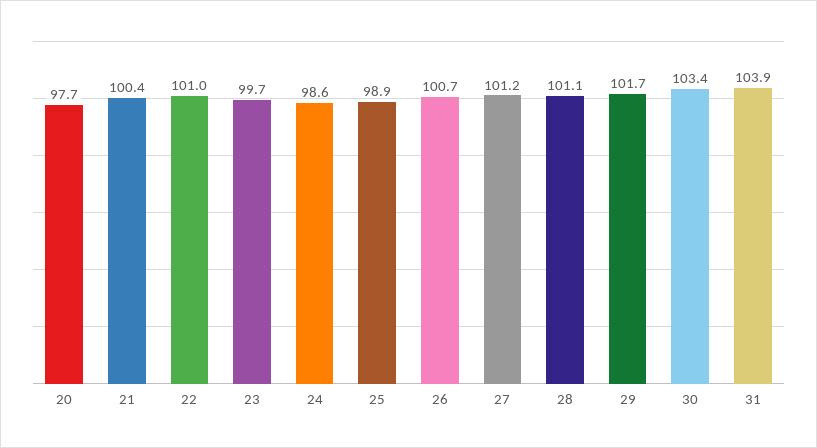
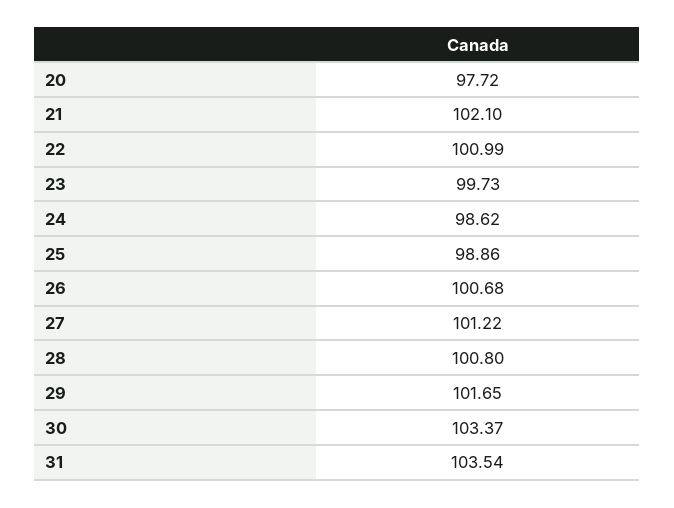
  {
    "20": 97.72,
-   "21": 100.4,
+   "21": 102.1,
    "22": 100.99,
    "23": 99.73,
    "24": 98.62,
    "25": 98.86,
    "26": 100.68,
    "27": 101.22,
-   "28": 101.1,
+   "28": 100.8,
    "29": 101.65,
    "30": 103.37,
-   "31": 103.9
+   "31": 103.54
  }

